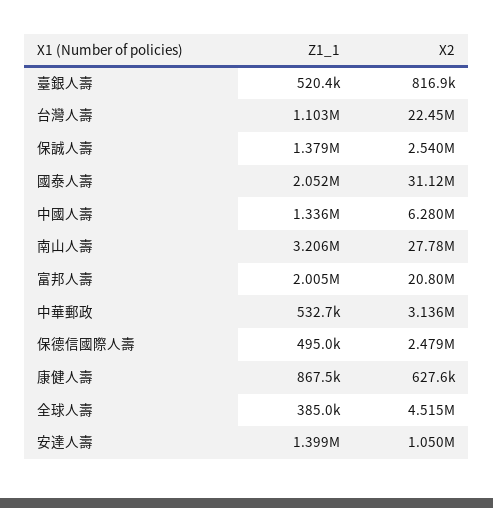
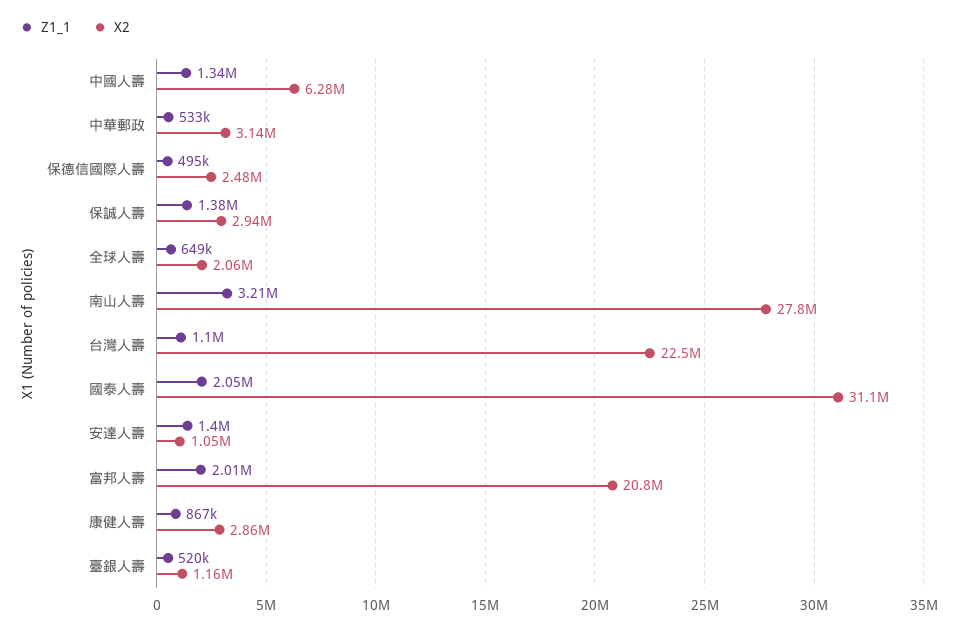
  {
    "Z1_1": {
      "臺銀人壽": 520400,
      "台灣人壽": 1103000,
      "保誠人壽": 1379000,
      "國泰人壽": 2052000,
      "中國人壽": 1336000,
      "南山人壽": 3206000,
      "富邦人壽": 2005000,
      "中華郵政": 532700,
      "保德信國際人壽": 495000,
      "康健人壽": 867500,
-     "全球人壽": 385000,
+     "全球人壽": 649000,
      "安達人壽": 1399000
    },
    "X2": {
-     "臺銀人壽": 816900,
+     "臺銀人壽": 1160000,
      "台灣人壽": 22450000,
-     "保誠人壽": 2540000,
+     "保誠人壽": 2940000,
      "國泰人壽": 31120000,
      "中國人壽": 6280000,
      "南山人壽": 27780000,
      "富邦人壽": 20800000,
      "中華郵政": 3136000,
      "保德信國際人壽": 2479000,
-     "康健人壽": 627600,
+     "康健人壽": 2860000,
-     "全球人壽": 4515000,
+     "全球人壽": 2060000,
      "安達人壽": 1050000
    }
  }

